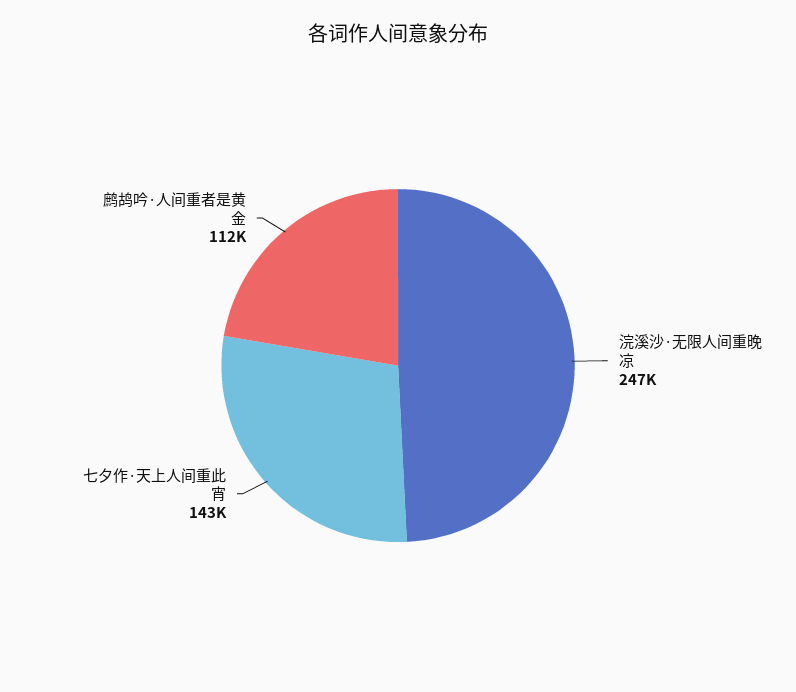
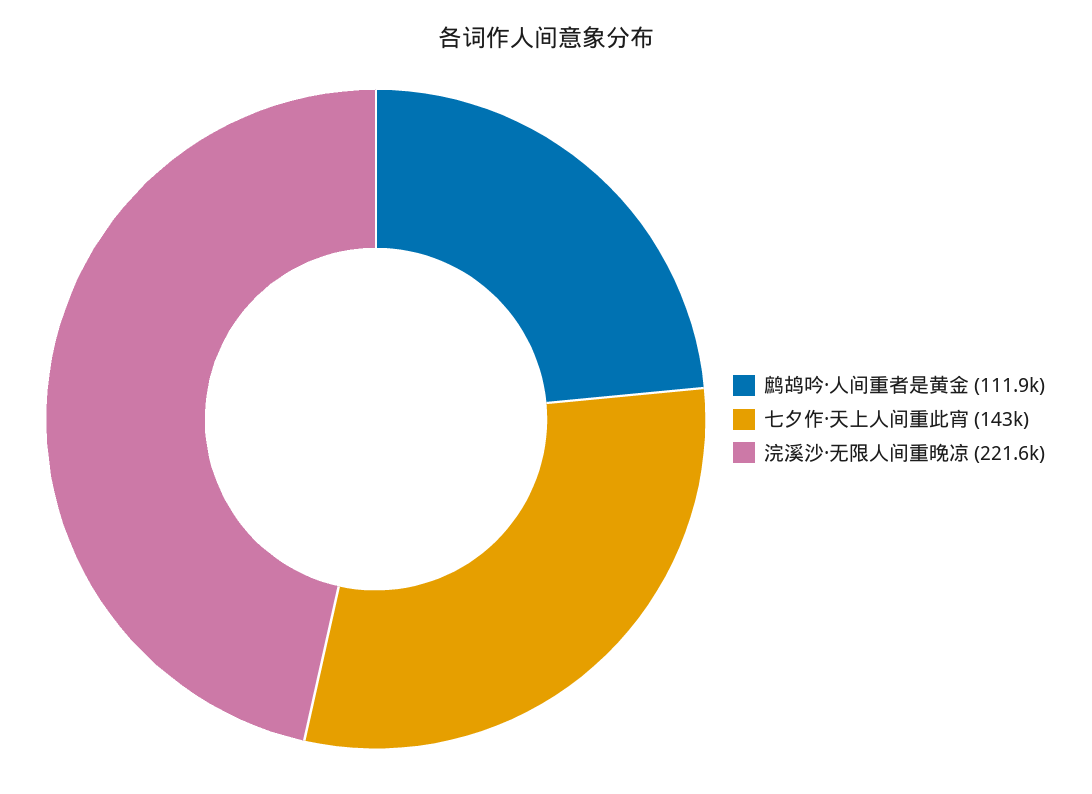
  {
-   "浣溪沙·无限人间重晚凉": 247000,
+   "浣溪沙·无限人间重晚凉": 221600,
    "七夕作·天上人间重此宵": 143000,
    "鹧鸪吟·人间重者是黄金": 111900
  }

